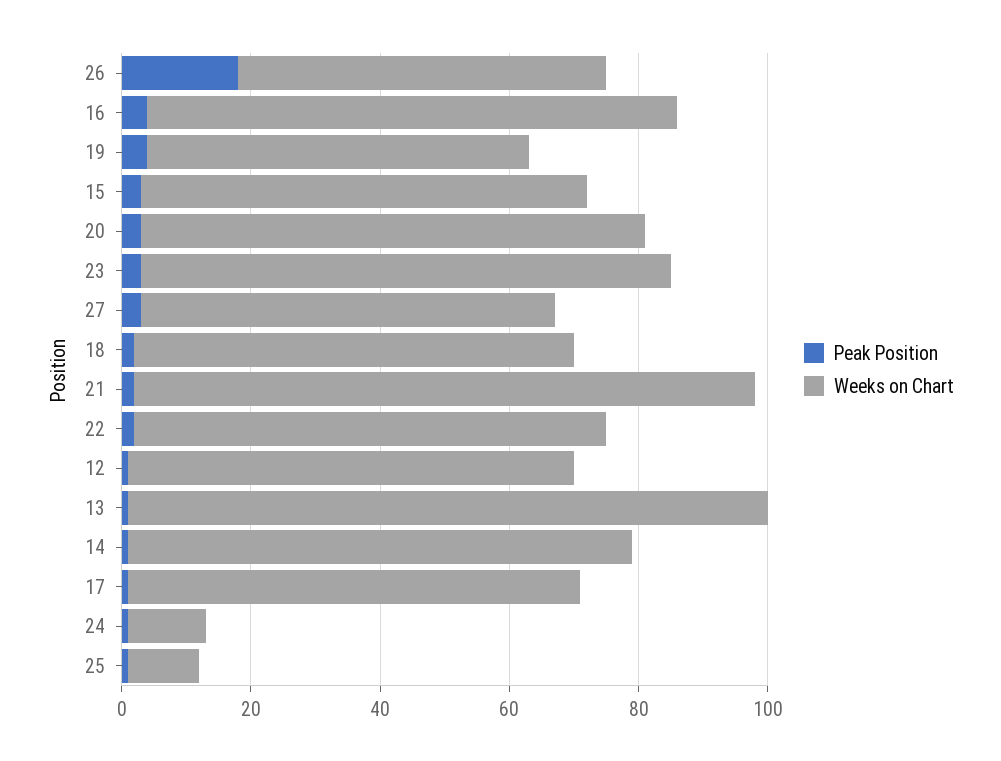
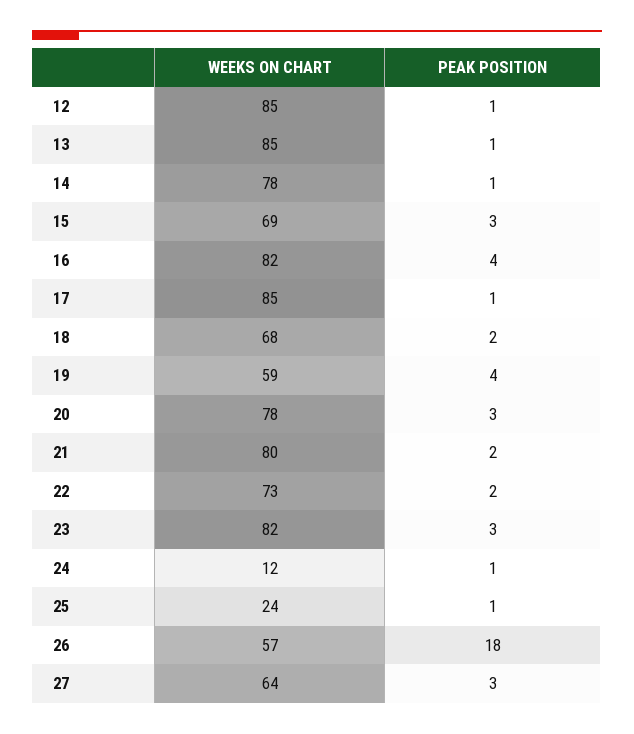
  {
    "Peak Position": {
      "26": 18,
      "16": 4,
      "19": 4,
      "15": 3,
      "20": 3,
      "23": 3,
      "27": 3,
      "18": 2,
      "21": 2,
      "22": 2,
      "12": 1,
      "13": 1,
      "14": 1,
      "17": 1,
      "24": 1,
      "25": 1
    },
    "Weeks on Chart": {
      "26": 57,
      "16": 82,
      "19": 59,
      "15": 69,
      "20": 78,
      "23": 82,
      "27": 64,
      "18": 68,
-     "21": 95,
+     "21": 80,
      "22": 73,
-     "12": 70,
+     "12": 85,
-     "13": 100,
+     "13": 85,
      "14": 78,
-     "17": 70,
+     "17": 85,
      "24": 12,
-     "25": 10
+     "25": 24
    }
  }

